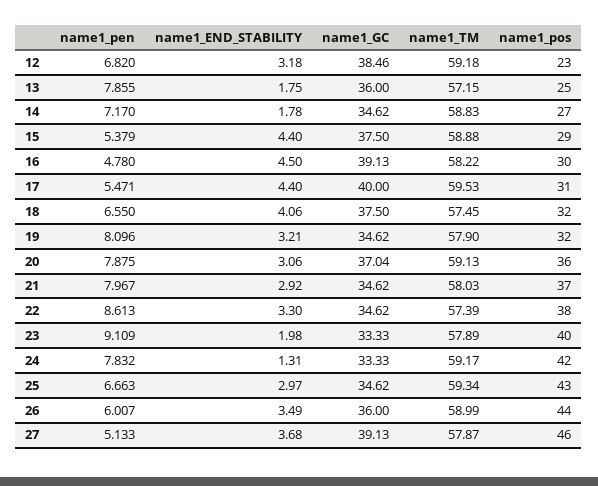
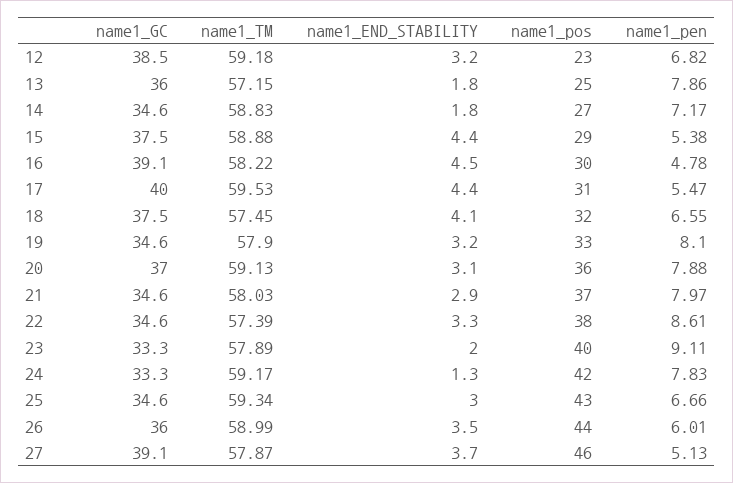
  {
    "name1_pen": {
      "12": 6.82,
      "13": 7.855,
      "14": 7.17,
      "15": 5.379,
      "16": 4.78,
      "17": 5.471,
      "18": 6.55,
      "19": 8.096,
      "20": 7.875,
      "21": 7.967,
      "22": 8.613,
      "23": 9.109,
      "24": 7.832,
      "25": 6.663,
      "26": 6.007,
      "27": 5.133
    },
    "name1_END_STABILITY": {
      "12": 3.18,
      "13": 1.75,
      "14": 1.78,
      "15": 4.4,
      "16": 4.5,
      "17": 4.4,
      "18": 4.06,
      "19": 3.21,
      "20": 3.06,
      "21": 2.92,
      "22": 3.3,
      "23": 1.98,
      "24": 1.31,
      "25": 2.97,
      "26": 3.49,
      "27": 3.68
    },
    "name1_GC": {
      "12": 38.46,
      "13": 36,
      "14": 34.62,
      "15": 37.5,
      "16": 39.13,
      "17": 40,
      "18": 37.5,
      "19": 34.62,
      "20": 37.04,
      "21": 34.62,
      "22": 34.62,
      "23": 33.33,
      "24": 33.33,
      "25": 34.62,
      "26": 36,
      "27": 39.13
    },
    "name1_TM": {
      "12": 59.18,
      "13": 57.15,
      "14": 58.83,
      "15": 58.88,
      "16": 58.22,
      "17": 59.53,
      "18": 57.45,
      "19": 57.9,
      "20": 59.13,
      "21": 58.03,
      "22": 57.39,
      "23": 57.89,
      "24": 59.17,
      "25": 59.34,
      "26": 58.99,
      "27": 57.87
    },
    "name1_pos": {
      "12": 23,
      "13": 25,
      "14": 27,
      "15": 29,
      "16": 30,
      "17": 31,
      "18": 32,
-     "19": 32,
+     "19": 33,
      "20": 36,
      "21": 37,
      "22": 38,
      "23": 40,
      "24": 42,
      "25": 43,
      "26": 44,
      "27": 46
    }
  }

